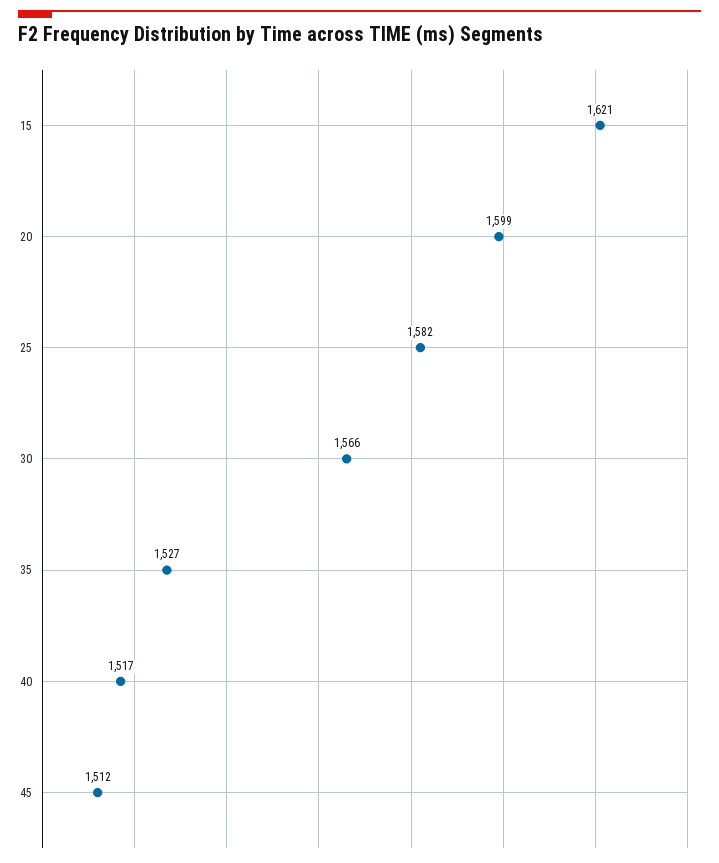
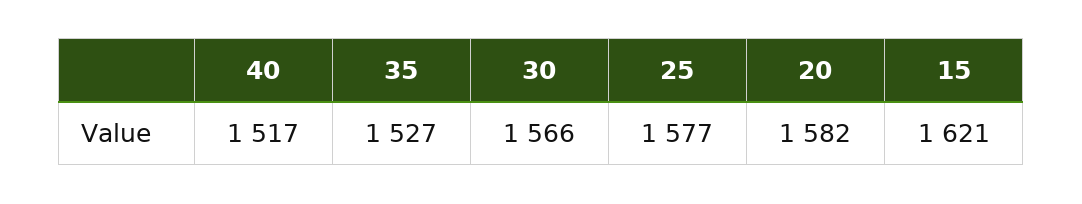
  {
    "15": 1621,
-   "20": 1599,
+   "20": 1582,
-   "25": 1582,
+   "25": 1577,
    "30": 1566,
    "35": 1527,
-   "40": 1517,
+   "40": 1517
-   "45": 1512
  }

